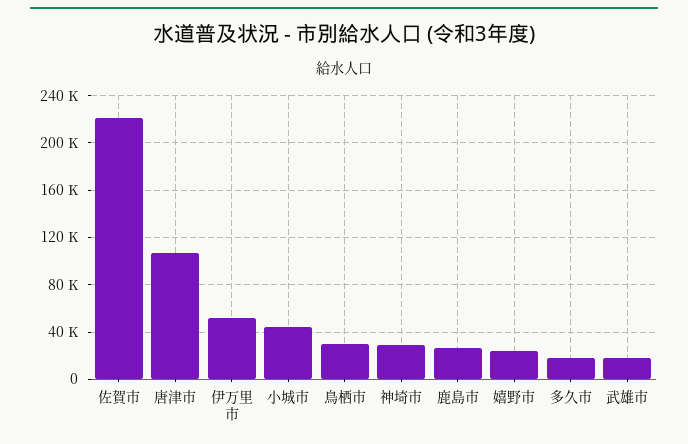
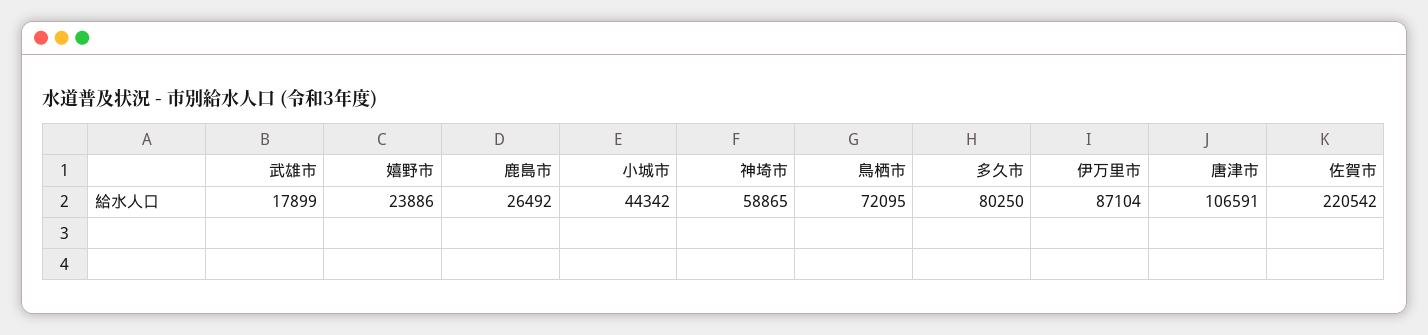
  {
    "佐賀市": 220542,
    "唐津市": 106591,
-   "伊万里市": 50000,
+   "伊万里市": 87104,
    "小城市": 44342,
-   "鳥栖市": 30000,
+   "鳥栖市": 72095,
-   "神埼市": 30000,
+   "神埼市": 58865,
    "鹿島市": 26492,
    "嬉野市": 23886,
-   "多久市": 20000,
+   "多久市": 80250,
    "武雄市": 17899
  }

